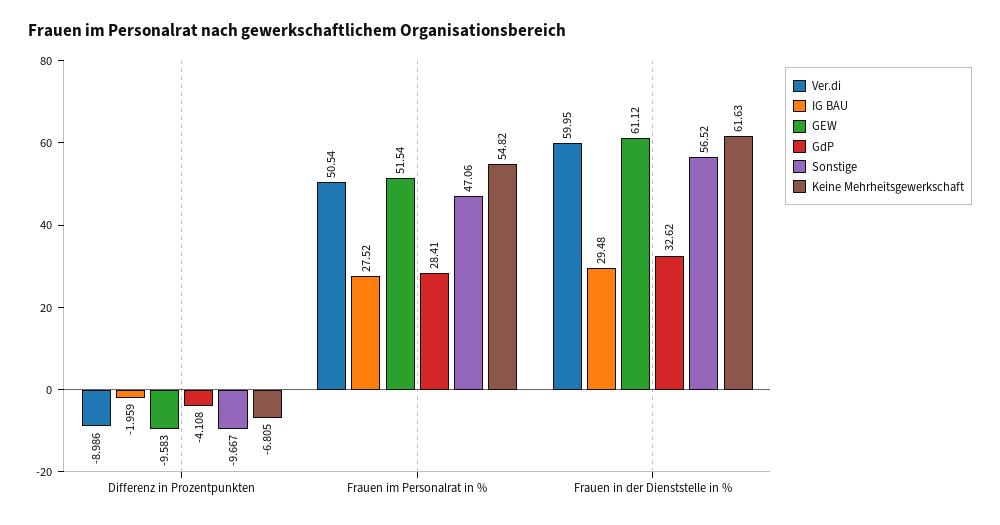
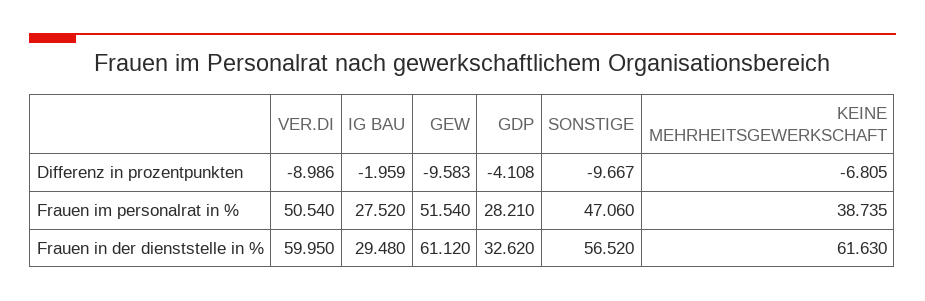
  {
    "Ver.di": {
      "Differenz in Prozentpunkten": -8.986,
      "Frauen im Personalrat in %": 50.54,
      "Frauen in der Dienststelle in %": 59.95
    },
    "IG BAU": {
      "Differenz in Prozentpunkten": -1.959,
      "Frauen im Personalrat in %": 27.52,
      "Frauen in der Dienststelle in %": 29.48
    },
    "GEW": {
      "Differenz in Prozentpunkten": -9.583,
      "Frauen im Personalrat in %": 51.54,
      "Frauen in der Dienststelle in %": 61.12
    },
    "GdP": {
      "Differenz in Prozentpunkten": -4.108,
-     "Frauen im Personalrat in %": 28.41,
+     "Frauen im Personalrat in %": 28.21,
      "Frauen in der Dienststelle in %": 32.62
    },
    "Sonstige": {
      "Differenz in Prozentpunkten": -9.667,
      "Frauen im Personalrat in %": 47.06,
      "Frauen in der Dienststelle in %": 56.52
    },
    "Keine Mehrheitsgewerkschaft": {
      "Differenz in Prozentpunkten": -6.805,
-     "Frauen im Personalrat in %": 54.82,
+     "Frauen im Personalrat in %": 38.735,
      "Frauen in der Dienststelle in %": 61.63
    }
  }

